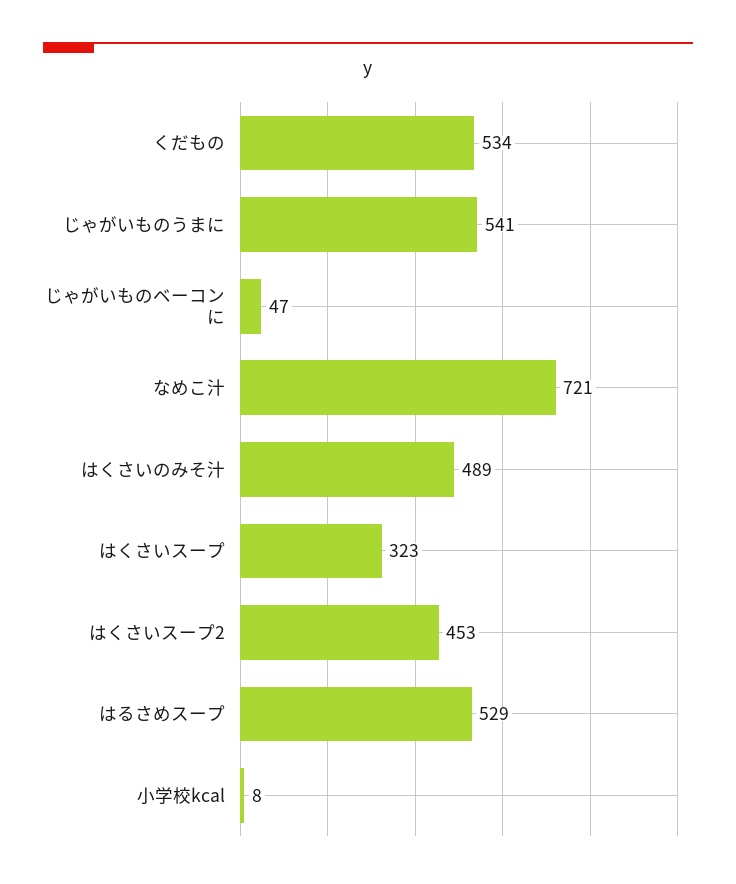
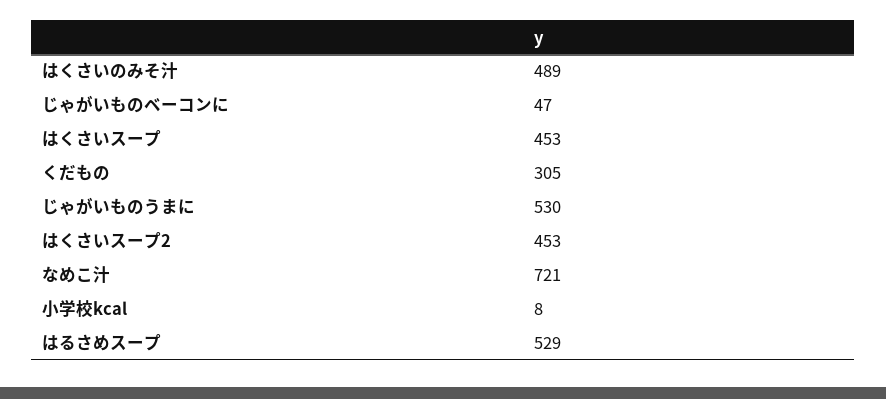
  {
-   "くだもの": 534,
+   "くだもの": 305,
-   "じゃがいものうまに": 541,
+   "じゃがいものうまに": 530,
    "じゃがいものベーコンに": 47,
    "なめこ汁": 721,
    "はくさいのみそ汁": 489,
-   "はくさいスープ": 323,
+   "はくさいスープ": 453,
    "はくさいスープ2": 453,
    "はるさめスープ": 529,
    "小学校kcal": 8
  }

